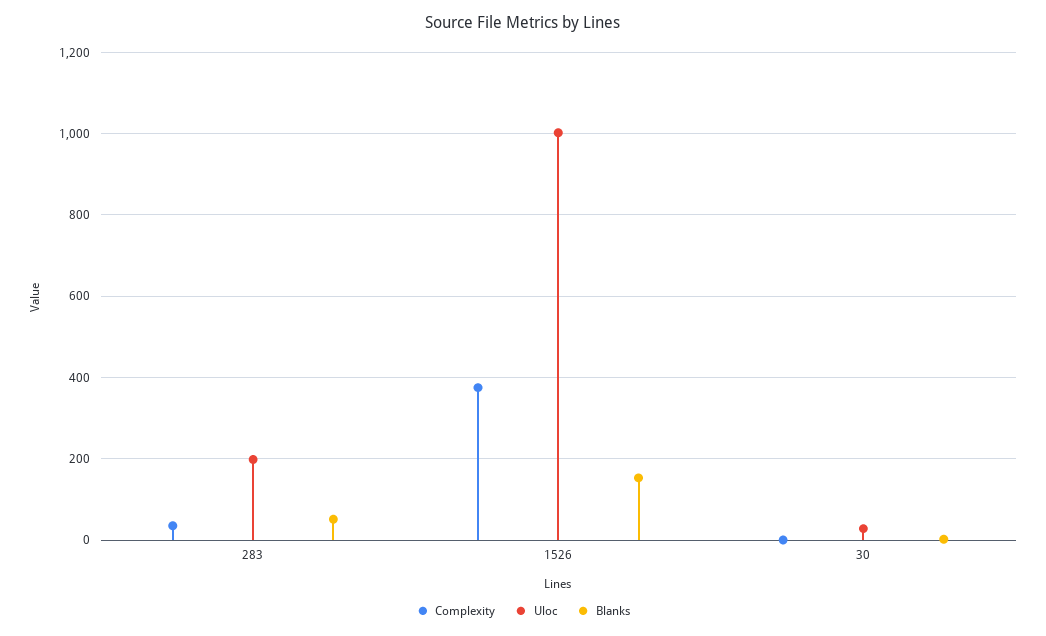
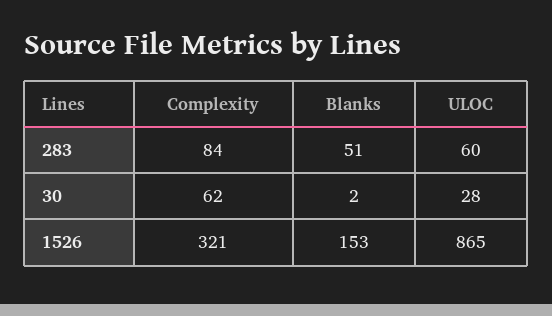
  {
    "Complexity": {
-     "283": 40,
+     "283": 84,
-     "1526": 380,
+     "1526": 321,
-     "30": 0
+     "30": 62
    },
    "Uloc": {
-     "283": 200,
+     "283": 60,
-     "1526": 1000,
+     "1526": 865,
      "30": 28
    },
    "Blanks": {
      "283": 51,
      "1526": 153,
      "30": 2
    }
  }

